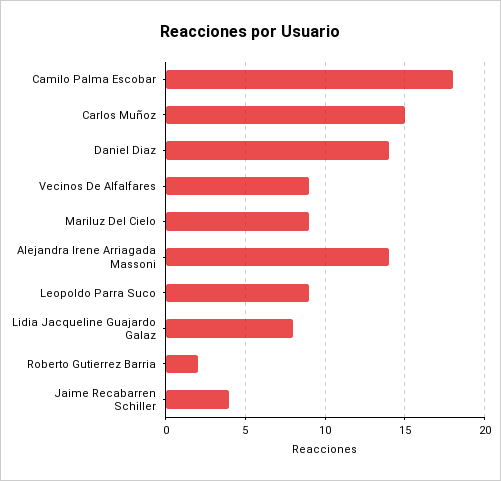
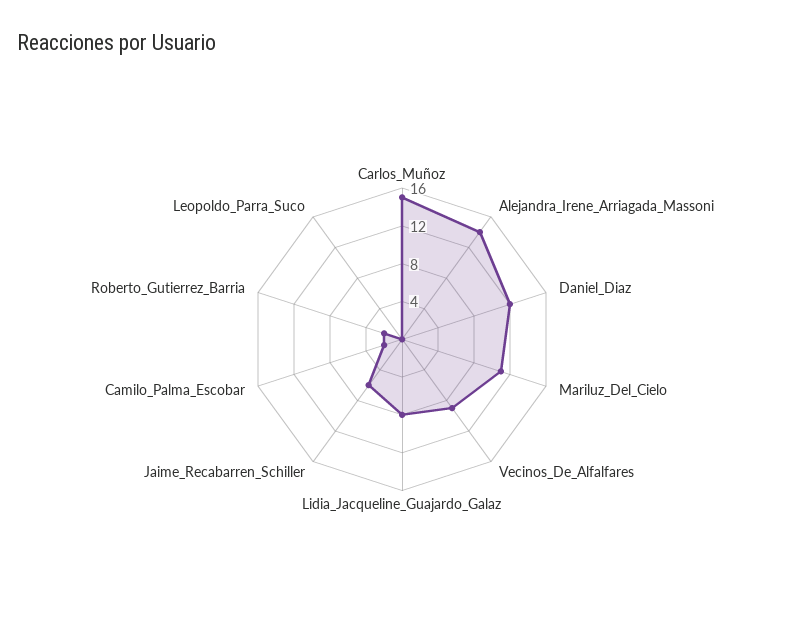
  {
-   "Camilo Palma Escobar": 18,
+   "Camilo Palma Escobar": 2,
    "Carlos Muñoz": 15,
-   "Daniel Diaz": 14,
+   "Daniel Diaz": 12,
    "Vecinos De Alfalfares": 9,
-   "Mariluz Del Cielo": 9,
+   "Mariluz Del Cielo": 11,
    "Alejandra Irene Arriagada Massoni": 14,
-   "Leopoldo Parra Suco": 9,
+   "Leopoldo Parra Suco": 0,
    "Lidia Jacqueline Guajardo Galaz": 8,
    "Roberto Gutierrez Barria": 2,
-   "Jaime Recabarren Schiller": 4
+   "Jaime Recabarren Schiller": 6
  }

